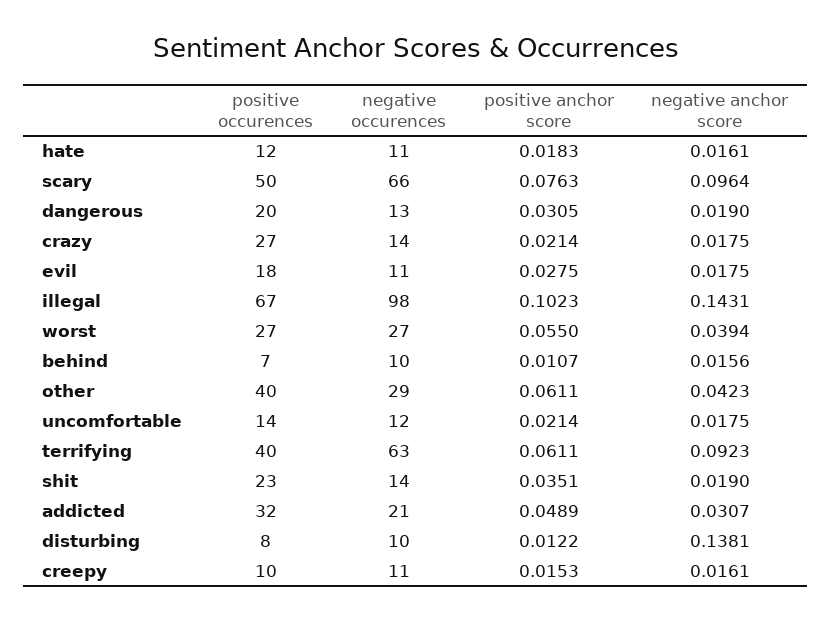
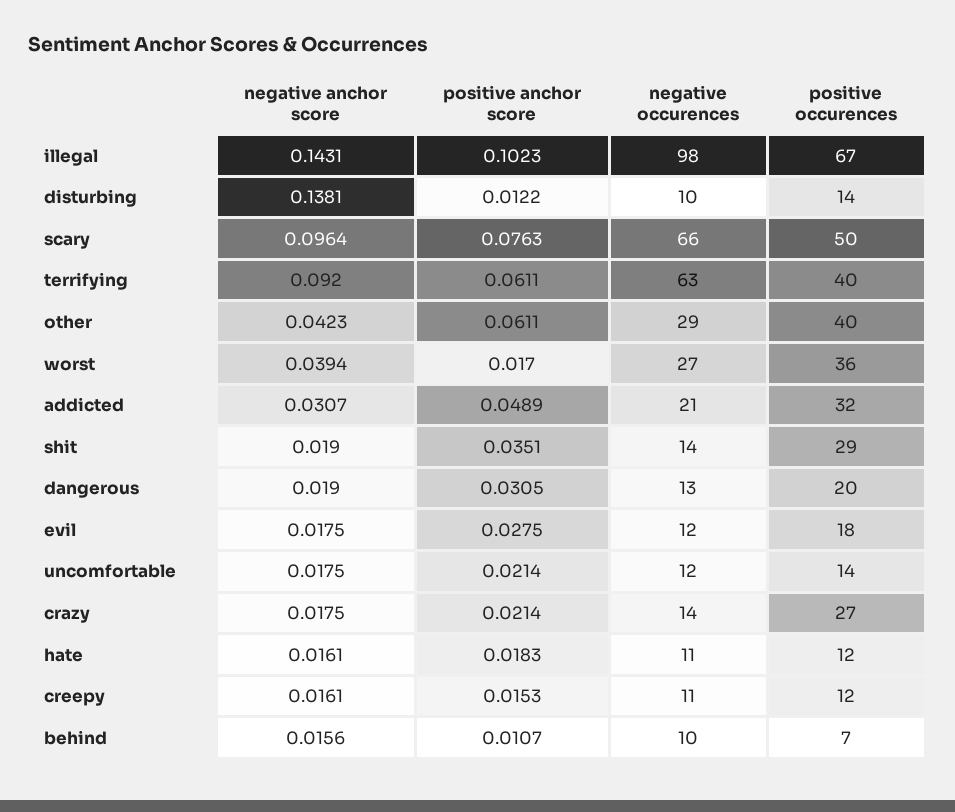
  {
    "positive occurences": {
      "hate": 12,
      "scary": 50,
      "dangerous": 20,
      "crazy": 27,
      "evil": 18,
      "illegal": 67,
-     "worst": 27,
+     "worst": 36,
      "behind": 7,
      "other": 40,
      "uncomfortable": 14,
      "terrifying": 40,
-     "shit": 23,
+     "shit": 29,
      "addicted": 32,
-     "disturbing": 8,
+     "disturbing": 14,
-     "creepy": 10
+     "creepy": 12
    },
    "negative occurences": {
      "hate": 11,
      "scary": 66,
      "dangerous": 13,
      "crazy": 14,
-     "evil": 11,
+     "evil": 12,
      "illegal": 98,
      "worst": 27,
      "behind": 10,
      "other": 29,
      "uncomfortable": 12,
      "terrifying": 63,
      "shit": 14,
      "addicted": 21,
      "disturbing": 10,
      "creepy": 11
    },
    "positive anchor score": {
      "hate": 0.0183,
      "scary": 0.0763,
      "dangerous": 0.0305,
      "crazy": 0.0214,
      "evil": 0.0275,
      "illegal": 0.1023,
-     "worst": 0.055,
+     "worst": 0.017,
      "behind": 0.0107,
      "other": 0.0611,
      "uncomfortable": 0.0214,
      "terrifying": 0.0611,
      "shit": 0.0351,
      "addicted": 0.0489,
      "disturbing": 0.0122,
      "creepy": 0.0153
    },
    "negative anchor score": {
      "hate": 0.0161,
      "scary": 0.0964,
      "dangerous": 0.019,
      "crazy": 0.0175,
      "evil": 0.0175,
      "illegal": 0.1431,
      "worst": 0.0394,
      "behind": 0.0156,
      "other": 0.0423,
      "uncomfortable": 0.0175,
-     "terrifying": 0.0923,
+     "terrifying": 0.092,
      "shit": 0.019,
      "addicted": 0.0307,
      "disturbing": 0.1381,
      "creepy": 0.0161
    }
  }

